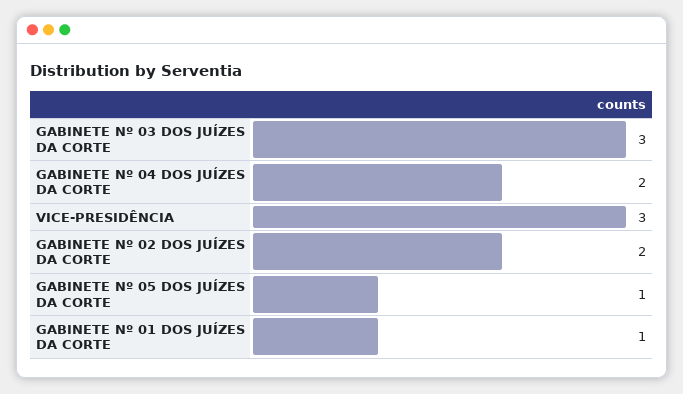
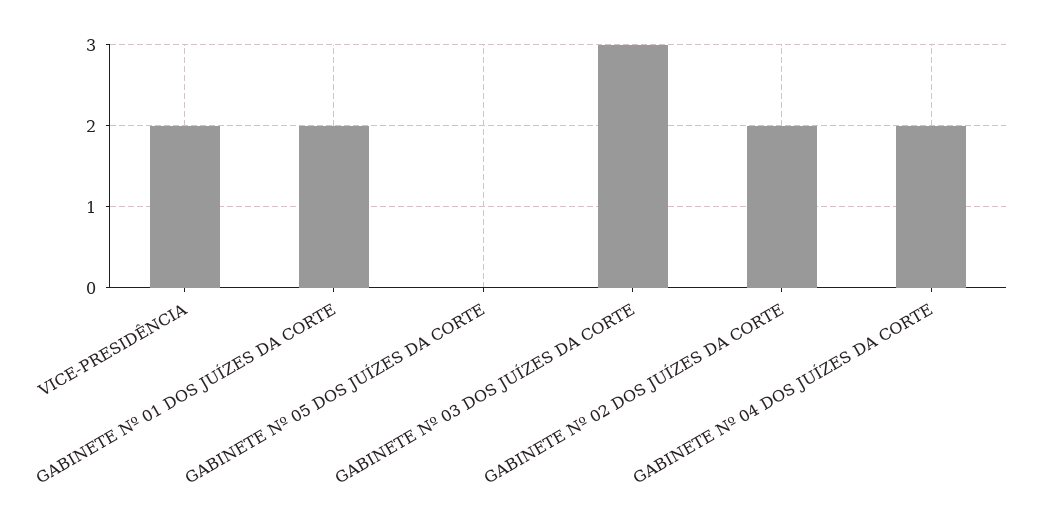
  {
    "GABINETE Nº 03 DOS JUÍZES DA CORTE": 3,
    "GABINETE Nº 04 DOS JUÍZES DA CORTE": 2,
-   "VICE-PRESIDÊNCIA": 3,
+   "VICE-PRESIDÊNCIA": 2,
    "GABINETE Nº 02 DOS JUÍZES DA CORTE": 2,
-   "GABINETE Nº 05 DOS JUÍZES DA CORTE": 1,
+   "GABINETE Nº 05 DOS JUÍZES DA CORTE": 0,
-   "GABINETE Nº 01 DOS JUÍZES DA CORTE": 1
+   "GABINETE Nº 01 DOS JUÍZES DA CORTE": 2
  }

